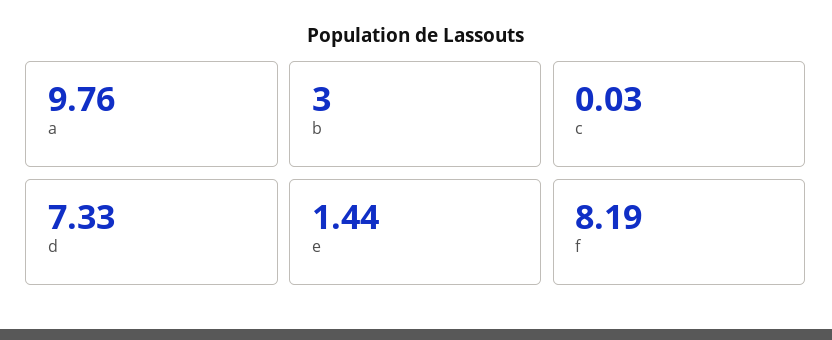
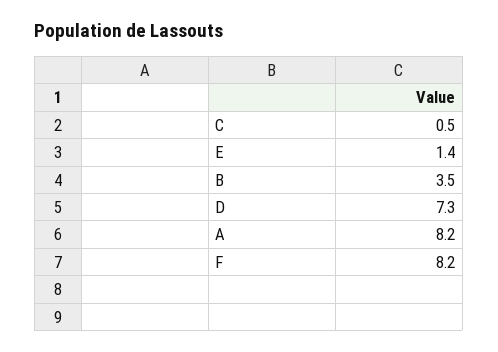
  {
-   "a": 9.76,
+   "a": 8.2,
-   "b": 3,
+   "b": 3.5,
-   "c": 0.03,
+   "c": 0.5,
    "d": 7.33,
    "e": 1.44,
    "f": 8.19
  }

